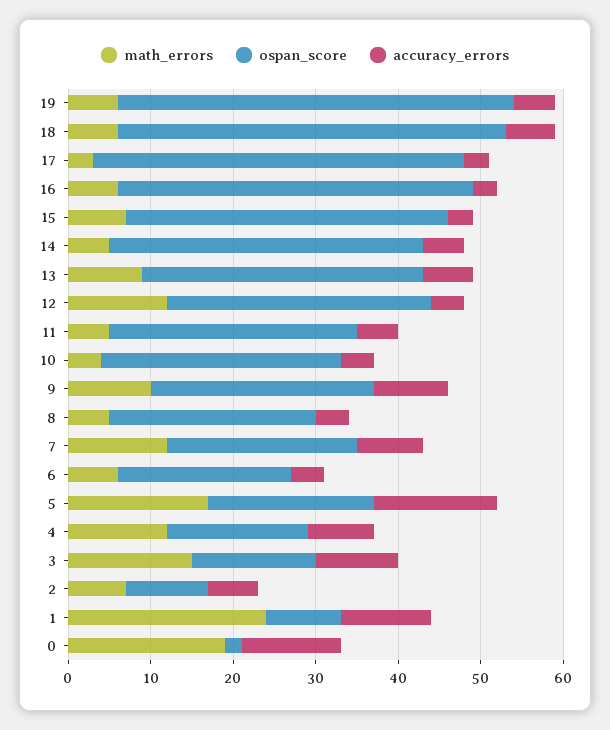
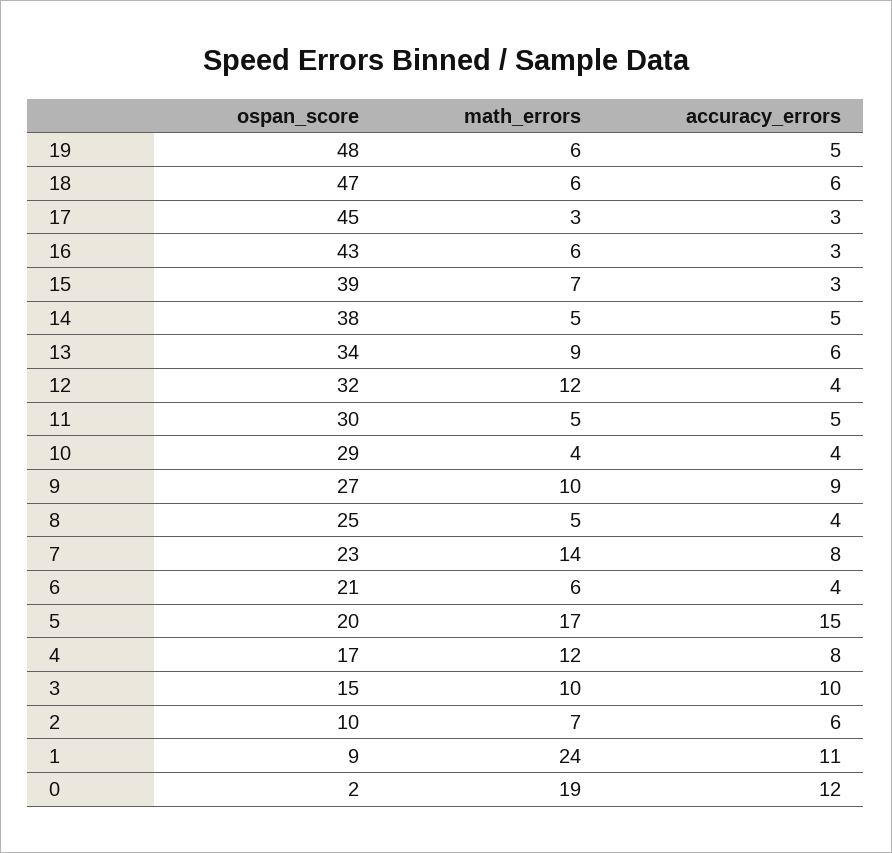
  {
    "math_errors": {
      "19": 6,
      "18": 6,
      "17": 3,
      "16": 6,
      "15": 7,
      "14": 5,
      "13": 9,
      "12": 12,
      "11": 5,
      "10": 4,
      "9": 10,
      "8": 5,
-     "7": 12,
+     "7": 14,
      "6": 6,
      "5": 17,
      "4": 12,
-     "3": 15,
+     "3": 10,
      "2": 7,
      "1": 24,
      "0": 19
    },
    "ospan_score": {
      "19": 48,
      "18": 47,
      "17": 45,
      "16": 43,
      "15": 39,
      "14": 38,
      "13": 34,
      "12": 32,
      "11": 30,
      "10": 29,
      "9": 27,
      "8": 25,
      "7": 23,
      "6": 21,
      "5": 20,
      "4": 17,
      "3": 15,
      "2": 10,
      "1": 9,
      "0": 2
    },
    "accuracy_errors": {
      "19": 5,
      "18": 6,
      "17": 3,
      "16": 3,
      "15": 3,
      "14": 5,
      "13": 6,
      "12": 4,
      "11": 5,
      "10": 4,
      "9": 9,
      "8": 4,
      "7": 8,
      "6": 4,
      "5": 15,
      "4": 8,
      "3": 10,
      "2": 6,
      "1": 11,
      "0": 12
    }
  }

